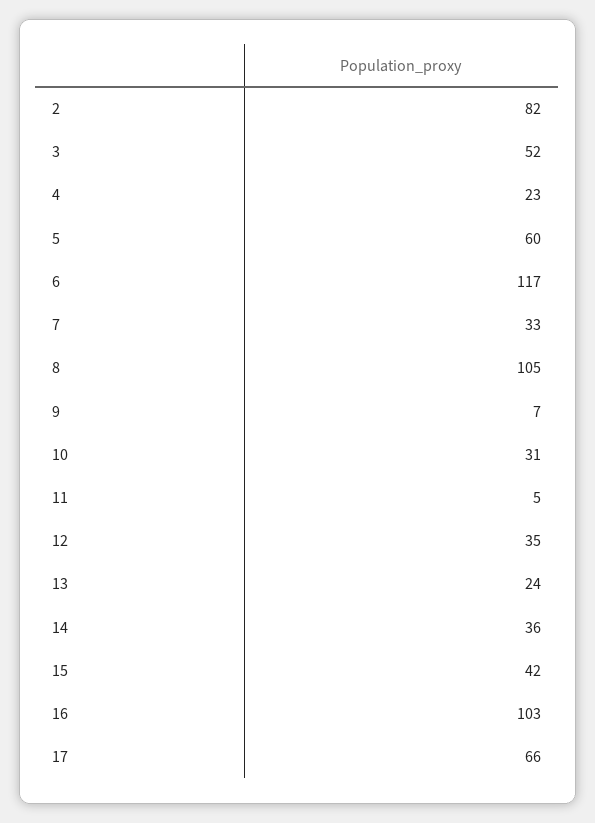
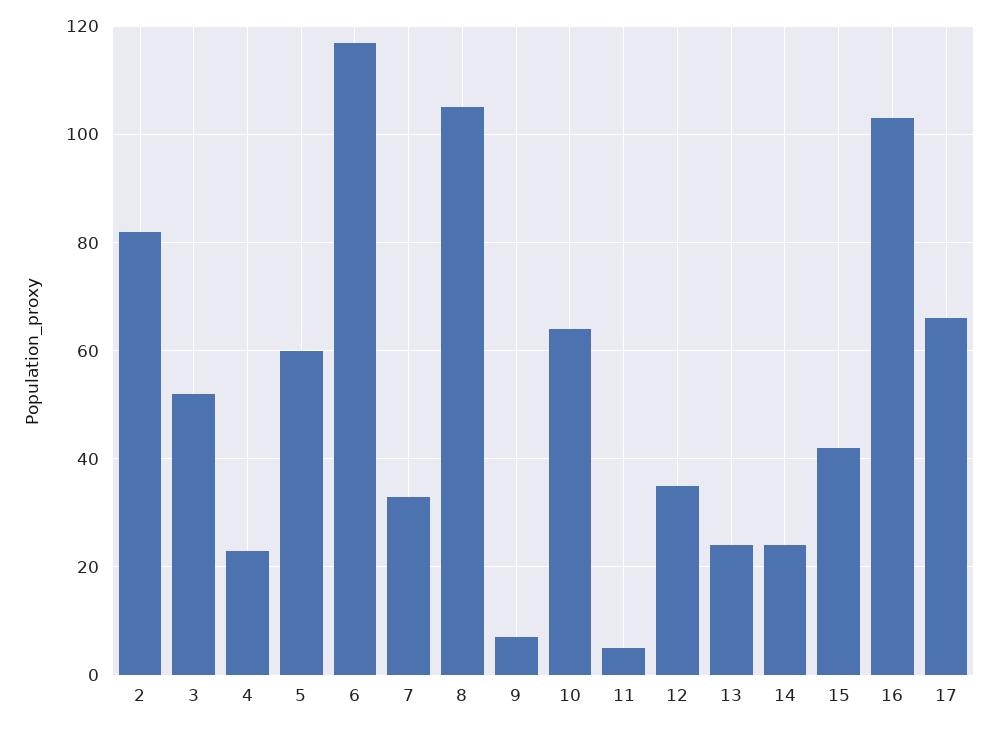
  {
    "2": 82,
    "3": 52,
    "4": 23,
    "5": 60,
    "6": 117,
    "7": 33,
    "8": 105,
    "9": 7,
-   "10": 31,
+   "10": 65,
    "11": 5,
    "12": 35,
    "13": 24,
-   "14": 36,
+   "14": 25,
    "15": 42,
    "16": 103,
    "17": 66
  }

